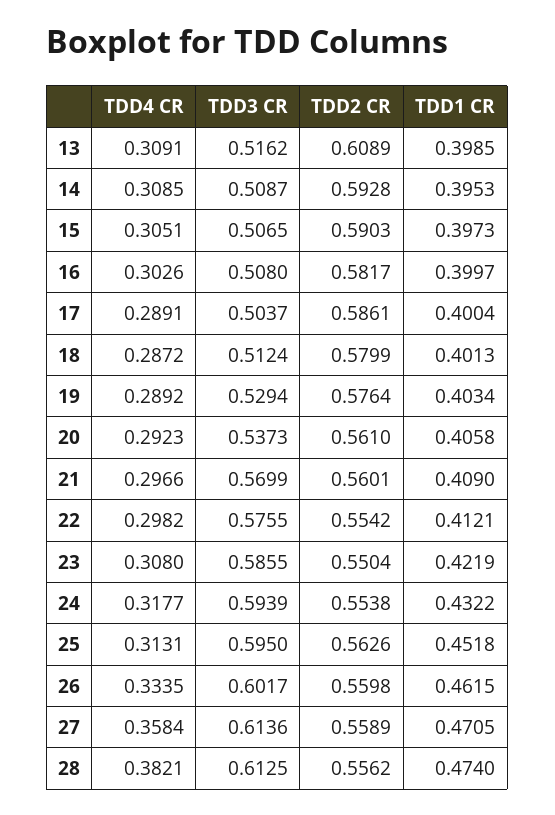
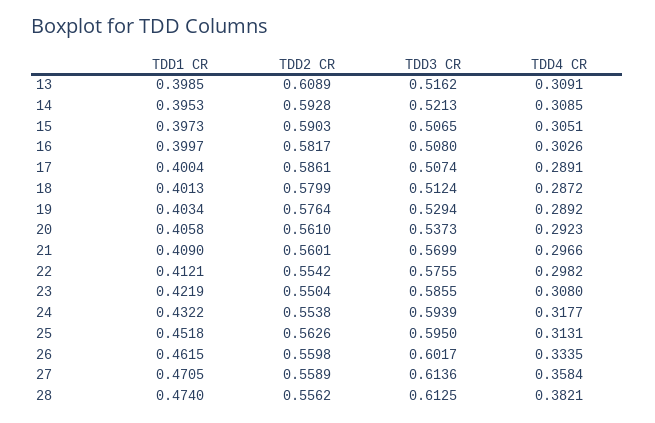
  {
    "TDD4 CR": {
      "13": 0.3091,
      "14": 0.3085,
      "15": 0.3051,
      "16": 0.3026,
      "17": 0.2891,
      "18": 0.2872,
      "19": 0.2892,
      "20": 0.2923,
      "21": 0.2966,
      "22": 0.2982,
      "23": 0.308,
      "24": 0.3177,
      "25": 0.3131,
      "26": 0.3335,
      "27": 0.3584,
      "28": 0.3821
    },
    "TDD3 CR": {
      "13": 0.5162,
-     "14": 0.5087,
+     "14": 0.5213,
      "15": 0.5065,
      "16": 0.508,
-     "17": 0.5037,
+     "17": 0.5074,
      "18": 0.5124,
      "19": 0.5294,
      "20": 0.5373,
      "21": 0.5699,
      "22": 0.5755,
      "23": 0.5855,
      "24": 0.5939,
      "25": 0.595,
      "26": 0.6017,
      "27": 0.6136,
      "28": 0.6125
    },
    "TDD2 CR": {
      "13": 0.6089,
      "14": 0.5928,
      "15": 0.5903,
      "16": 0.5817,
      "17": 0.5861,
      "18": 0.5799,
      "19": 0.5764,
      "20": 0.561,
      "21": 0.5601,
      "22": 0.5542,
      "23": 0.5504,
      "24": 0.5538,
      "25": 0.5626,
      "26": 0.5598,
      "27": 0.5589,
      "28": 0.5562
    },
    "TDD1 CR": {
      "13": 0.3985,
      "14": 0.3953,
      "15": 0.3973,
      "16": 0.3997,
      "17": 0.4004,
      "18": 0.4013,
      "19": 0.4034,
      "20": 0.4058,
      "21": 0.409,
      "22": 0.4121,
      "23": 0.4219,
      "24": 0.4322,
      "25": 0.4518,
      "26": 0.4615,
      "27": 0.4705,
      "28": 0.474
    }
  }

